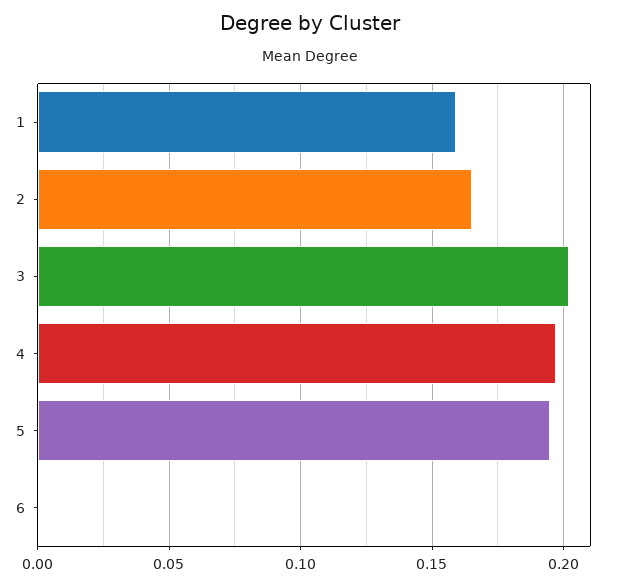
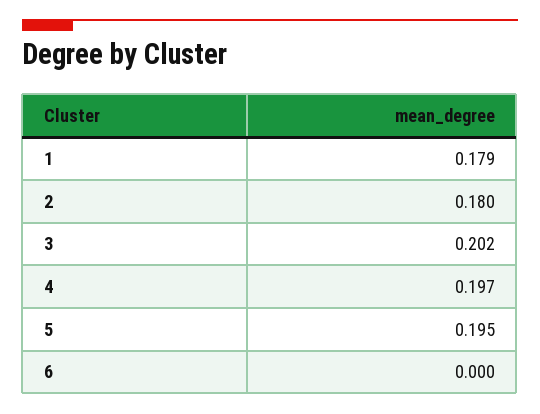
  {
-   "1": 0.16,
+   "1": 0.179,
-   "2": 0.165,
+   "2": 0.18,
    "3": 0.202,
    "4": 0.197,
    "5": 0.195,
    "6": 0
  }

